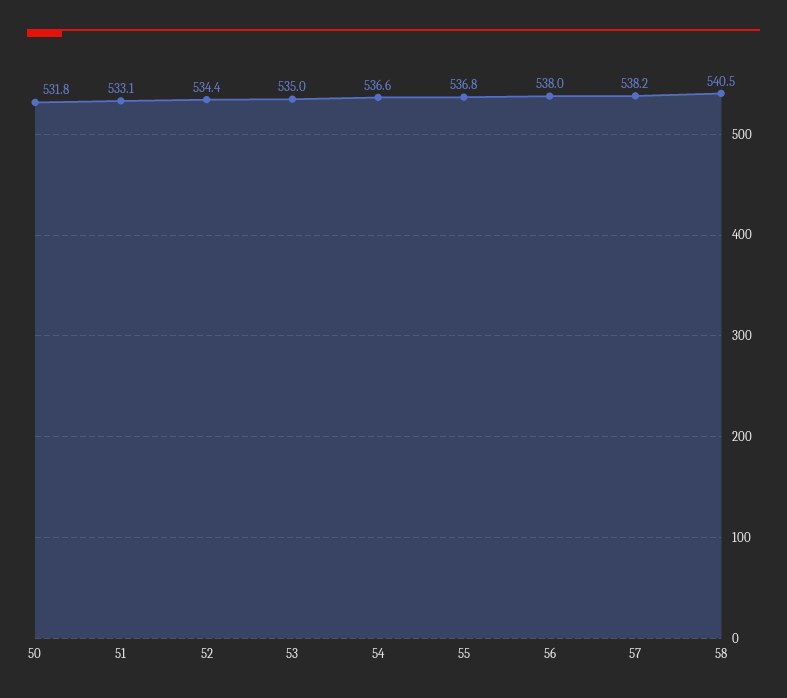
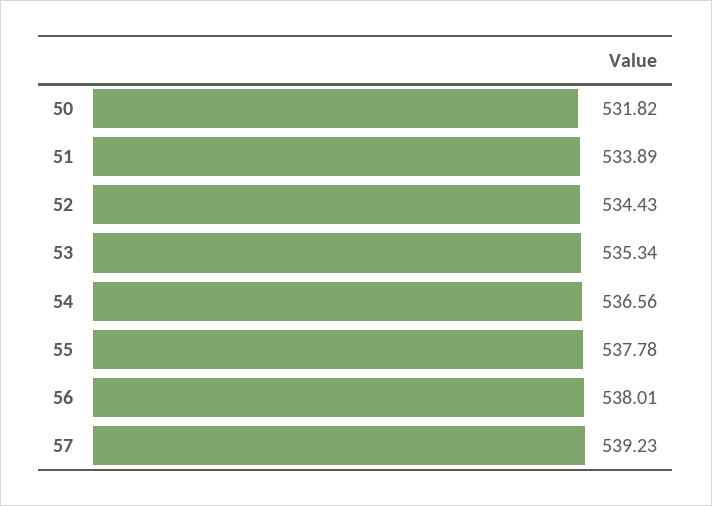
  {
    "50": 531.82,
-   "51": 533.1,
+   "51": 533.89,
    "52": 534.43,
-   "53": 535,
+   "53": 535.34,
    "54": 536.56,
-   "55": 536.8,
+   "55": 537.78,
    "56": 538.01,
-   "57": 538.2,
+   "57": 539.23
-   "58": 540.5
  }

